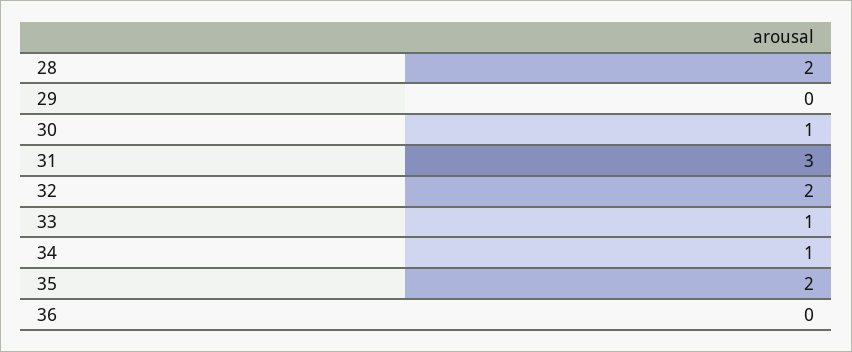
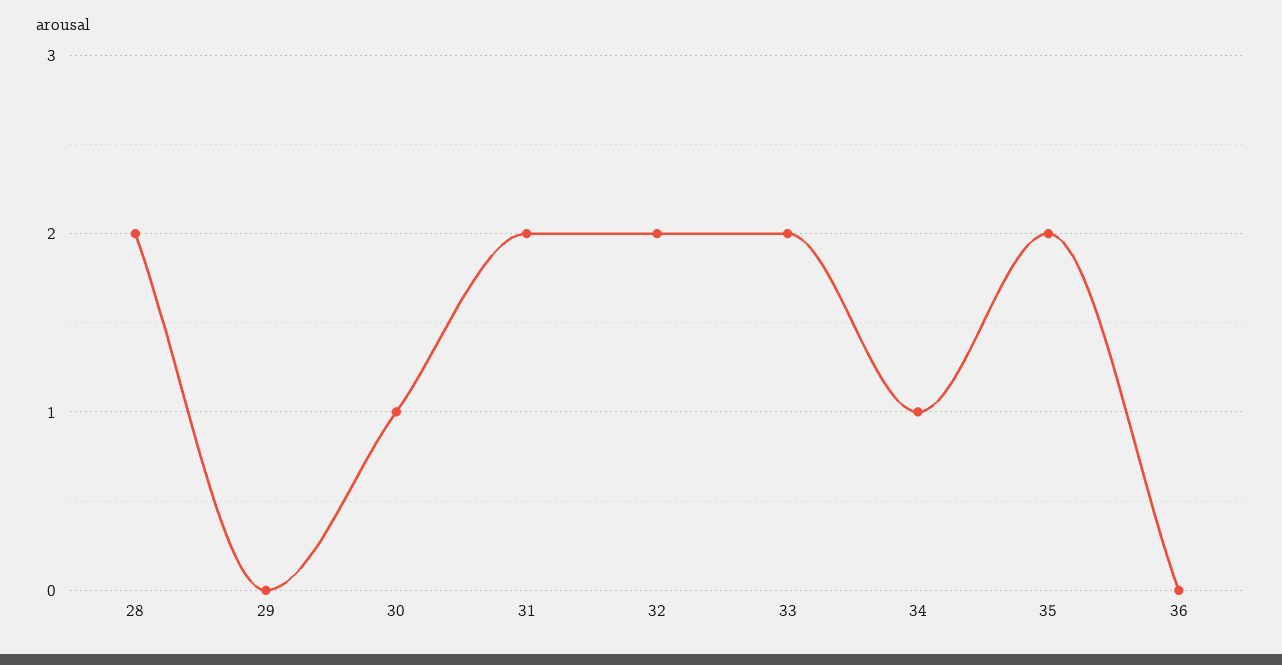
  {
    "28": 2,
    "29": 0,
    "30": 1,
-   "31": 3,
+   "31": 2,
    "32": 2,
-   "33": 1,
+   "33": 2,
    "34": 1,
    "35": 2,
    "36": 0
  }

